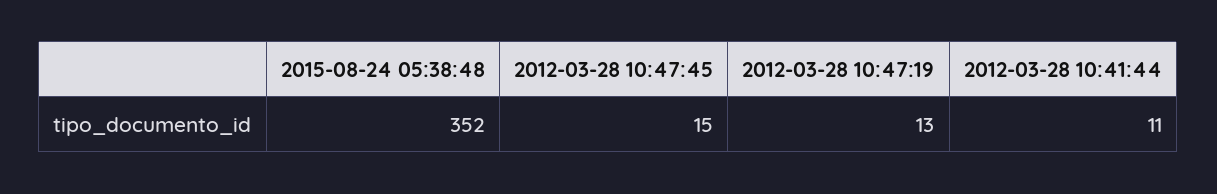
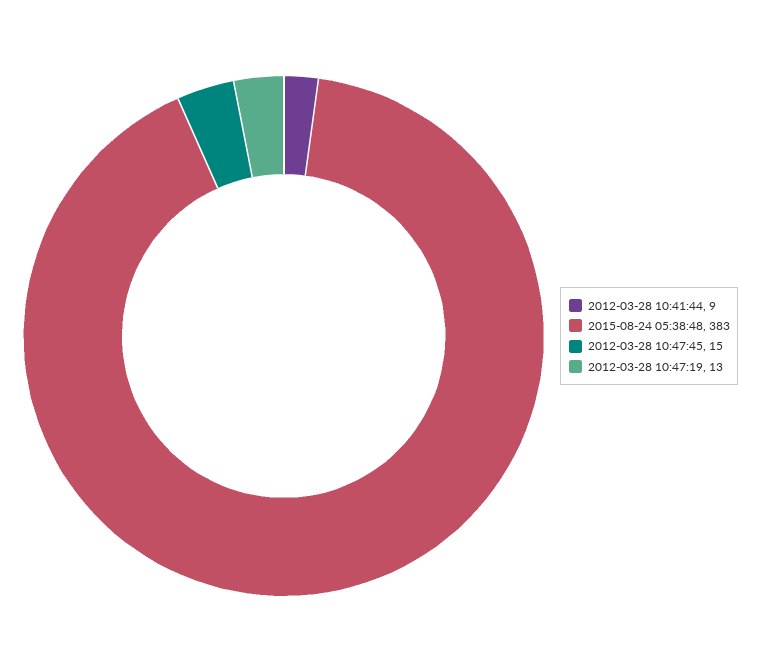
  {
-   "2015-08-24 05:38:48": 352,
+   "2015-08-24 05:38:48": 383,
    "2012-03-28 10:47:45": 15,
    "2012-03-28 10:47:19": 13,
-   "2012-03-28 10:41:44": 11
+   "2012-03-28 10:41:44": 9
  }

